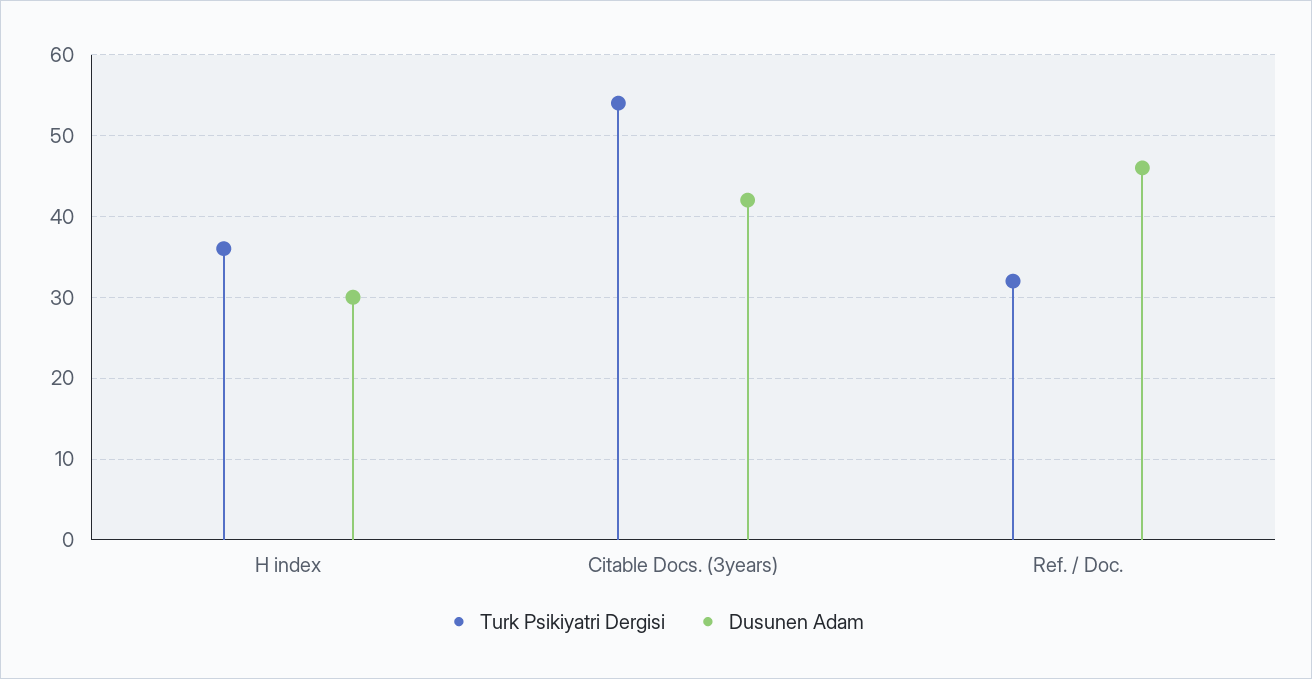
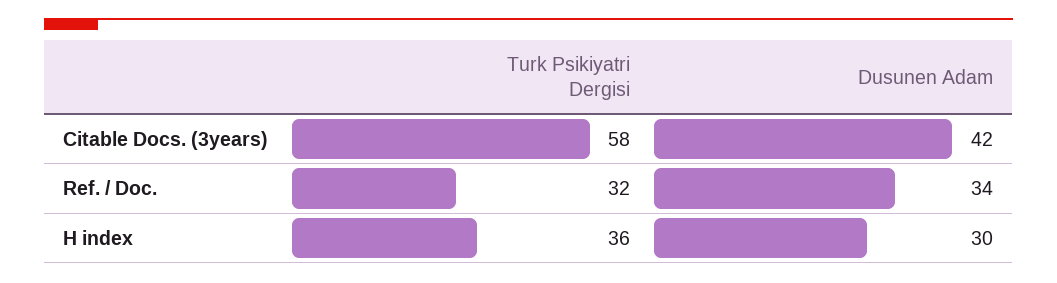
  {
    "Turk Psikiyatri Dergisi": {
      "H index": 36,
-     "Citable Docs. (3years)": 54,
+     "Citable Docs. (3years)": 58,
      "Ref. / Doc.": 32
    },
    "Dusunen Adam": {
      "H index": 30,
      "Citable Docs. (3years)": 42,
-     "Ref. / Doc.": 46
+     "Ref. / Doc.": 34
    }
  }

